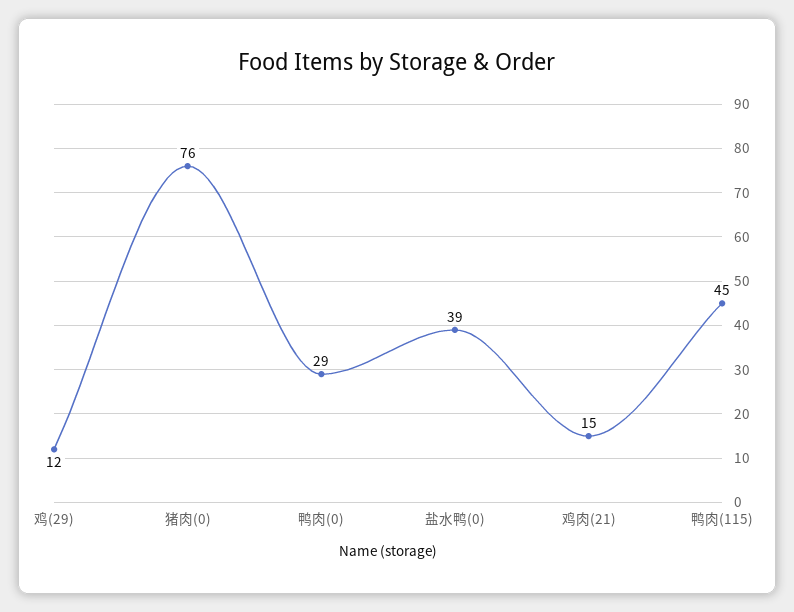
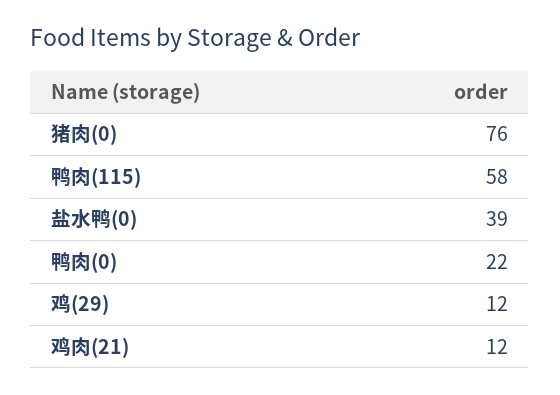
  {
    "鸡(29)": 12,
    "猪肉(0)": 76,
-   "鸭肉(0)": 29,
+   "鸭肉(0)": 22,
    "盐水鸭(0)": 39,
-   "鸡肉(21)": 15,
+   "鸡肉(21)": 12,
-   "鸭肉(115)": 45
+   "鸭肉(115)": 58
  }

